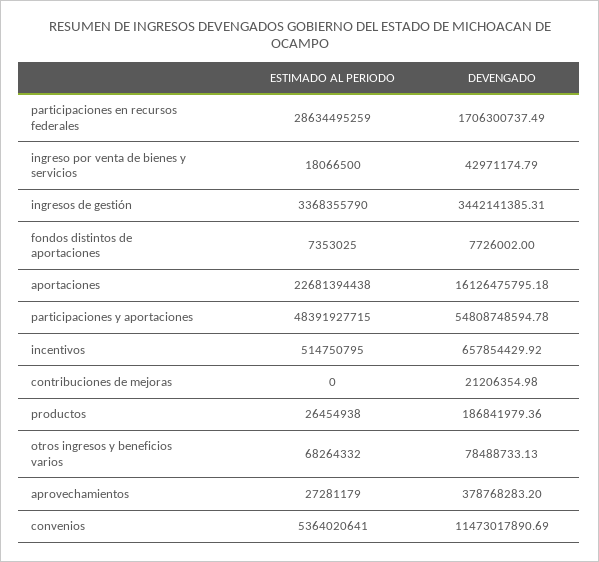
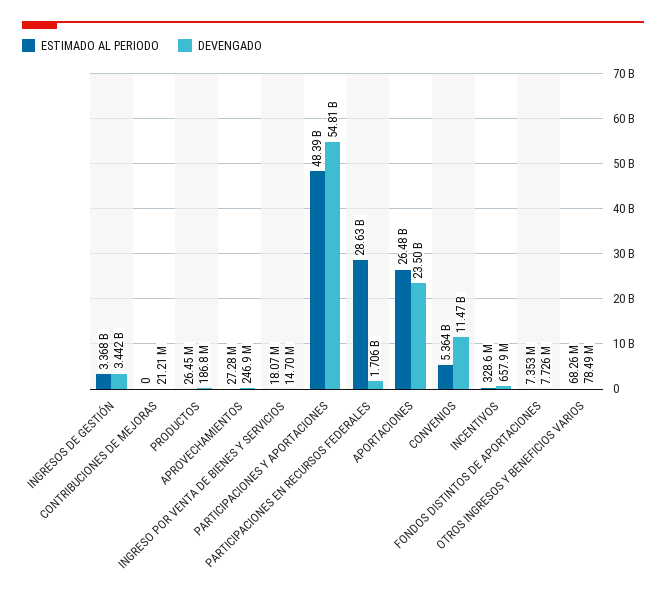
  {
    "ESTIMADO AL PERIODO": {
      "participaciones en recursos federales": 28634495259,
      "ingreso por venta de bienes y servicios": 18066500,
      "ingresos de gestión": 3368355790,
      "fondos distintos de aportaciones": 7353025,
-     "aportaciones": 22681394438,
+     "aportaciones": 26480000000,
      "participaciones y aportaciones": 48391927715,
-     "incentivos": 514750795,
+     "incentivos": 328600000,
      "contribuciones de mejoras": 0,
      "productos": 26454938,
      "otros ingresos y beneficios varios": 68264332,
      "aprovechamientos": 27281179,
      "convenios": 5364020641
    },
    "DEVENGADO": {
      "participaciones en recursos federales": 1706300737.49,
-     "ingreso por venta de bienes y servicios": 42971174.79,
+     "ingreso por venta de bienes y servicios": 14700000,
      "ingresos de gestión": 3442141385.31,
      "fondos distintos de aportaciones": 7726002,
-     "aportaciones": 16126475795.18,
+     "aportaciones": 23500000000,
      "participaciones y aportaciones": 54808748594.78,
      "incentivos": 657854429.92,
      "contribuciones de mejoras": 21206354.98,
      "productos": 186841979.36,
      "otros ingresos y beneficios varios": 78488733.13,
-     "aprovechamientos": 378768283.2,
+     "aprovechamientos": 246900000,
      "convenios": 11473017890.69
    }
  }

